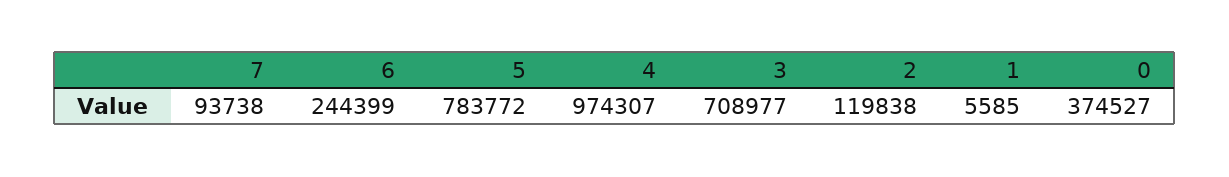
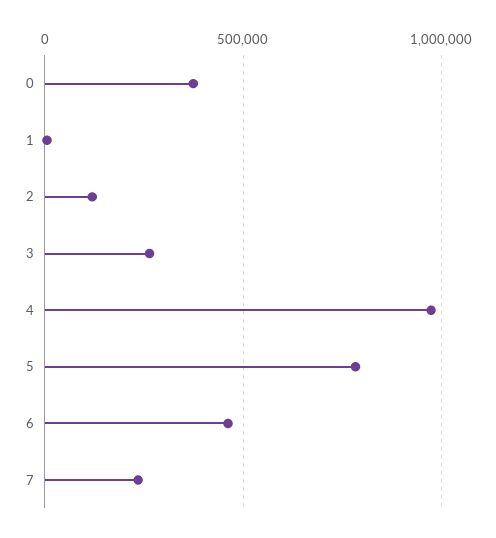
  {
-   "7": 93738,
+   "7": 250000,
-   "6": 244399,
+   "6": 450000,
    "5": 783772,
    "4": 974307,
-   "3": 708977,
+   "3": 250000,
    "2": 119838,
    "1": 5585,
    "0": 374527
  }

